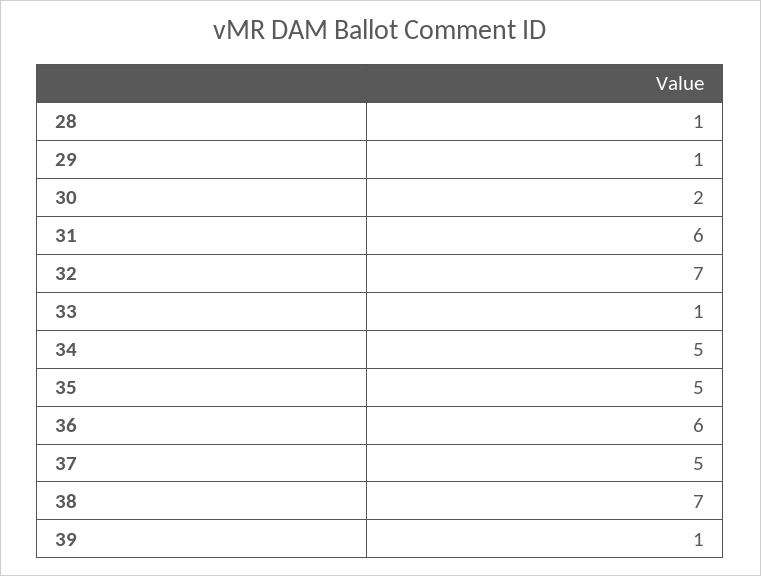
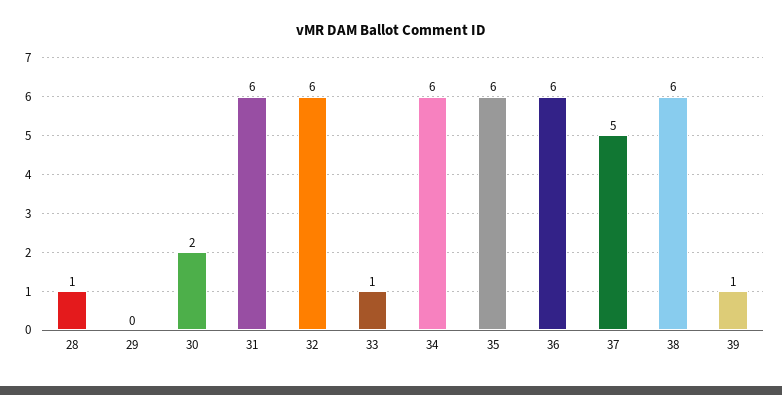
  {
    "28": 1,
-   "29": 1,
+   "29": 0,
    "30": 2,
    "31": 6,
-   "32": 7,
+   "32": 6,
    "33": 1,
-   "34": 5,
+   "34": 6,
-   "35": 5,
+   "35": 6,
    "36": 6,
    "37": 5,
-   "38": 7,
+   "38": 6,
    "39": 1
  }

